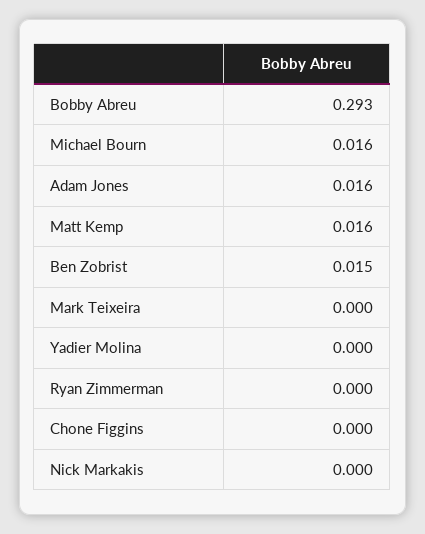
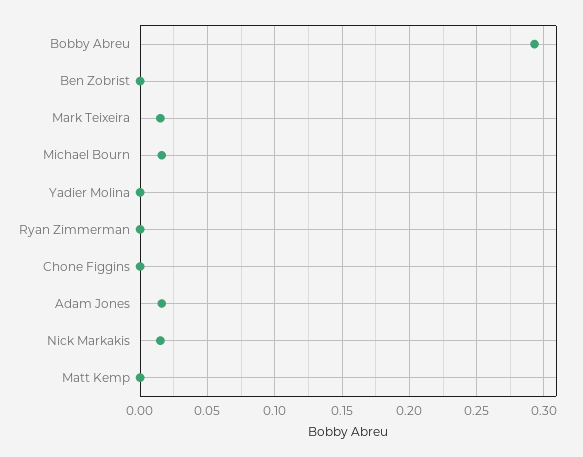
  {
    "Bobby Abreu": 0.293,
    "Michael Bourn": 0.016,
    "Adam Jones": 0.016,
-   "Matt Kemp": 0.016,
+   "Matt Kemp": 0,
-   "Ben Zobrist": 0.015,
+   "Ben Zobrist": 0,
-   "Mark Teixeira": 0,
+   "Mark Teixeira": 0.015,
    "Yadier Molina": 0,
    "Ryan Zimmerman": 0,
    "Chone Figgins": 0,
-   "Nick Markakis": 0
+   "Nick Markakis": 0.015
  }

